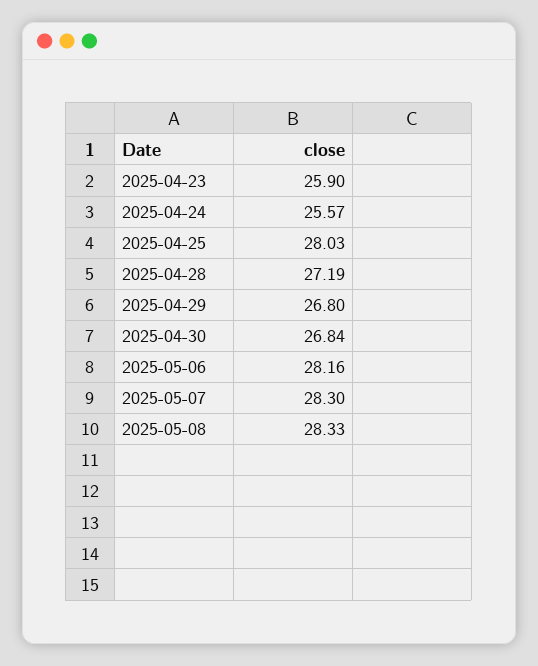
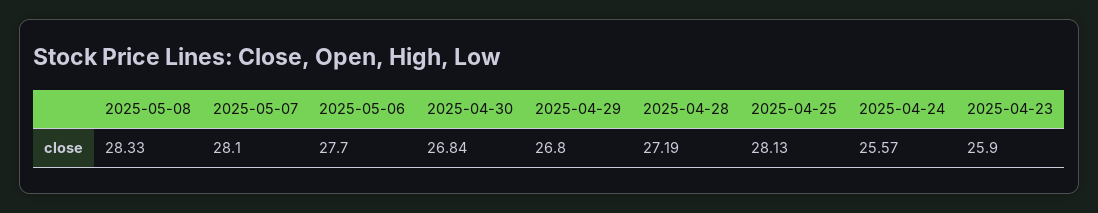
  {
    "2025-04-23": 25.9,
    "2025-04-24": 25.57,
-   "2025-04-25": 28.03,
+   "2025-04-25": 28.13,
    "2025-04-28": 27.19,
    "2025-04-29": 26.8,
    "2025-04-30": 26.84,
-   "2025-05-06": 28.16,
+   "2025-05-06": 27.7,
-   "2025-05-07": 28.3,
+   "2025-05-07": 28.1,
    "2025-05-08": 28.33
  }

